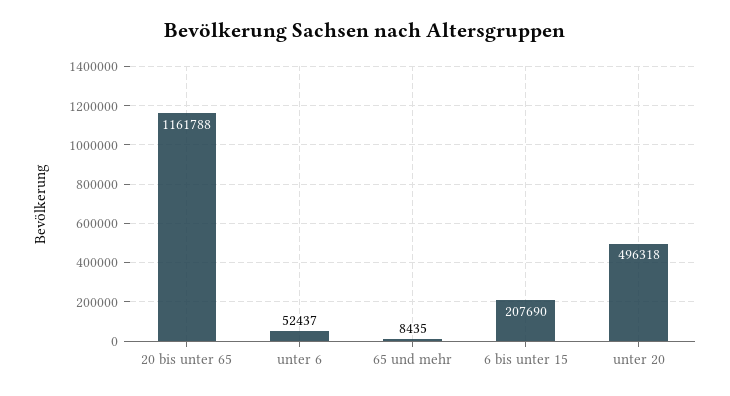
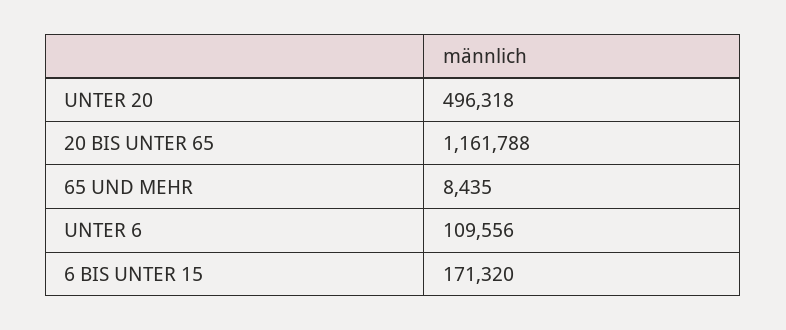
  {
    "20 bis unter 65": 1161788,
-   "unter 6": 52437,
+   "unter 6": 109556,
    "65 und mehr": 8435,
-   "6 bis unter 15": 207690,
+   "6 bis unter 15": 171320,
    "unter 20": 496318
  }

